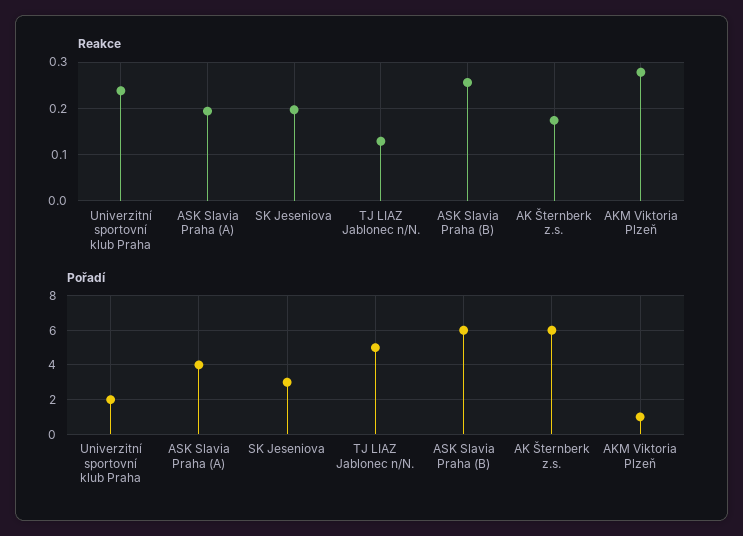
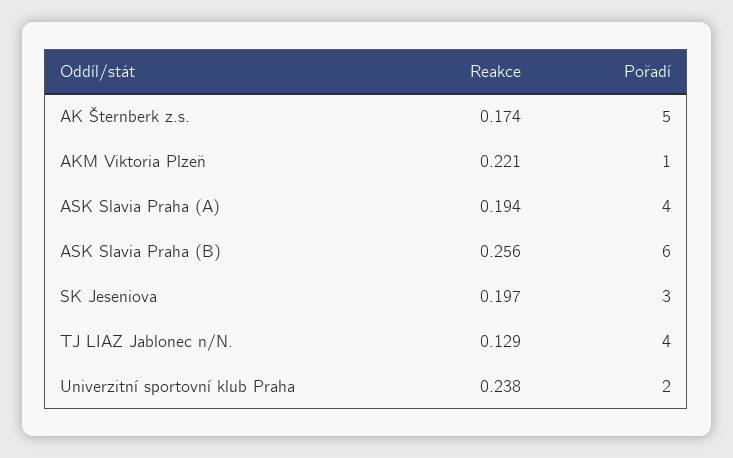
  {
    "Reakce": {
      "Univerzitní sportovní klub Praha": 0.238,
      "ASK Slavia Praha (A)": 0.194,
      "SK Jeseniova": 0.197,
      "TJ LIAZ Jablonec n/N.": 0.129,
      "ASK Slavia Praha (B)": 0.256,
      "AK Šternberk z.s.": 0.174,
-     "AKM Viktoria Plzeň": 0.28
+     "AKM Viktoria Plzeň": 0.221
    },
    "Pořadí": {
      "Univerzitní sportovní klub Praha": 2,
      "ASK Slavia Praha (A)": 4,
      "SK Jeseniova": 3,
-     "TJ LIAZ Jablonec n/N.": 5,
+     "TJ LIAZ Jablonec n/N.": 4,
      "ASK Slavia Praha (B)": 6,
-     "AK Šternberk z.s.": 6,
+     "AK Šternberk z.s.": 5,
      "AKM Viktoria Plzeň": 1
    }
  }

